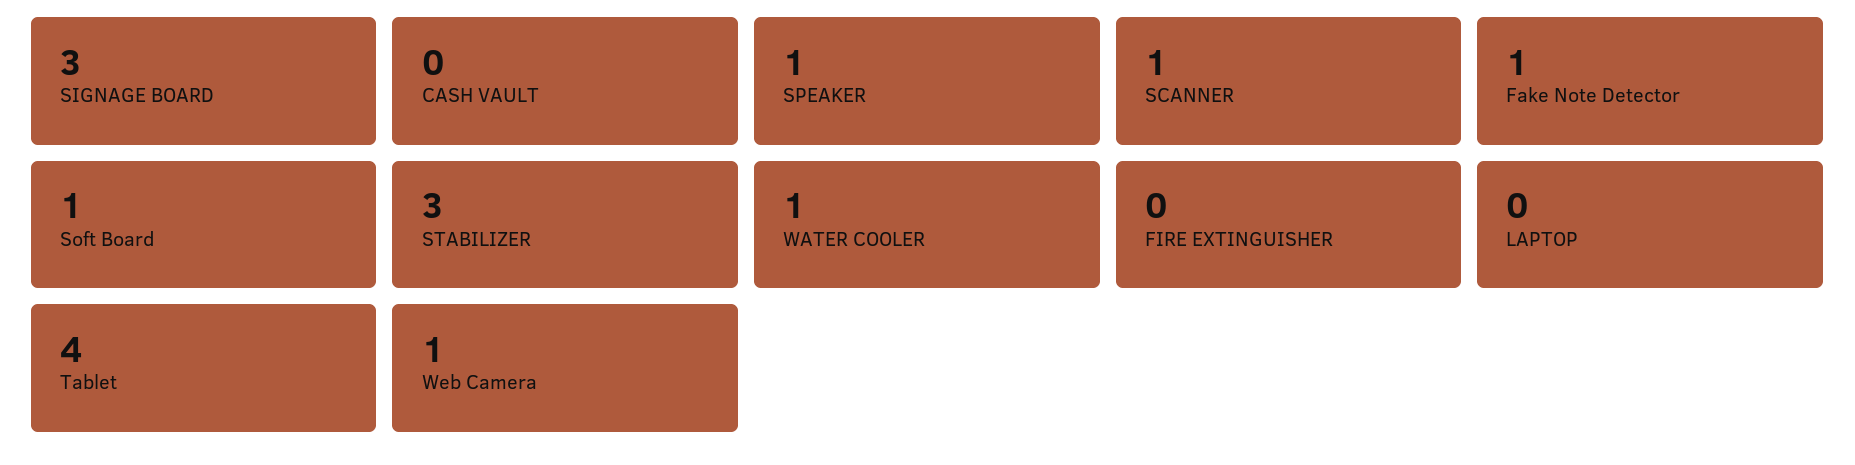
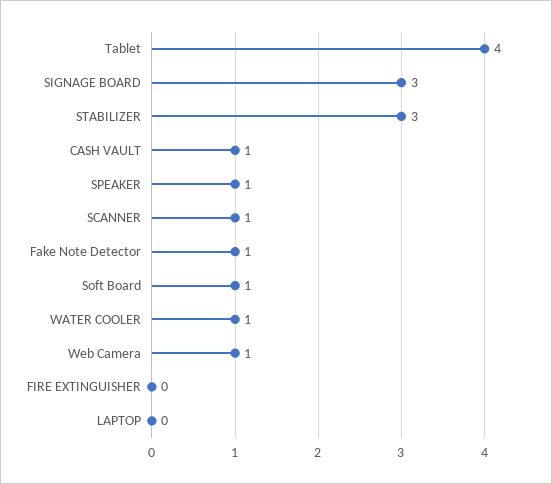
  {
    "SIGNAGE BOARD": 3,
-   "CASH VAULT": 0,
+   "CASH VAULT": 1,
    "SPEAKER": 1,
    "SCANNER": 1,
    "Fake Note Detector": 1,
    "Soft Board": 1,
    "STABILIZER": 3,
    "WATER COOLER": 1,
    "FIRE EXTINGUISHER": 0,
    "LAPTOP": 0,
    "Tablet": 4,
    "Web Camera": 1
  }

